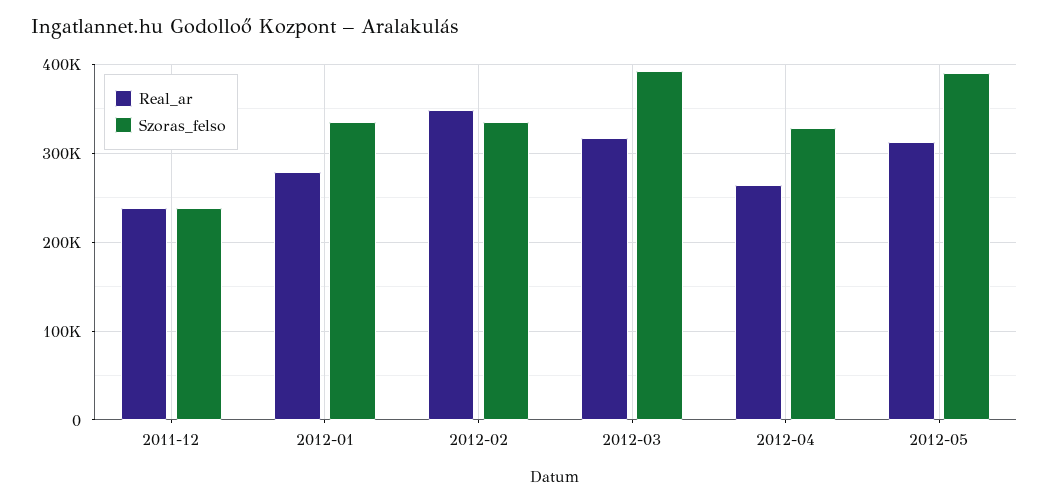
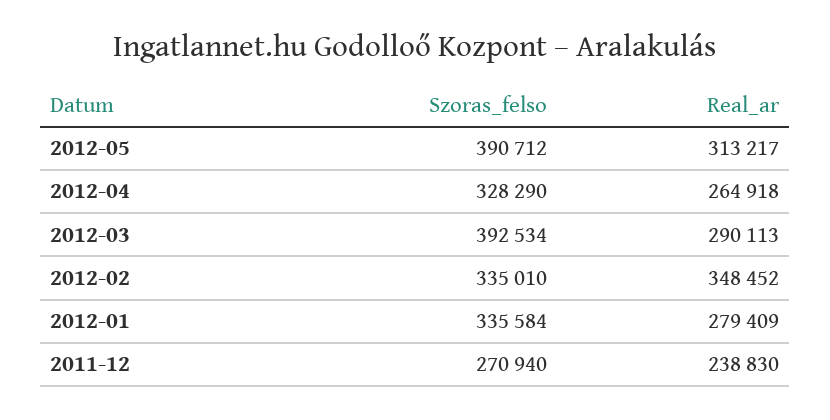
  {
    "Real_ar": {
      "2011-12": 238830,
      "2012-01": 279409,
      "2012-02": 348452,
-     "2012-03": 320000,
+     "2012-03": 290113,
      "2012-04": 264918,
      "2012-05": 313217
    },
    "Szoras_felso": {
-     "2011-12": 240000,
+     "2011-12": 270940,
      "2012-01": 335584,
      "2012-02": 335010,
      "2012-03": 392534,
      "2012-04": 328290,
      "2012-05": 390712
    }
  }

